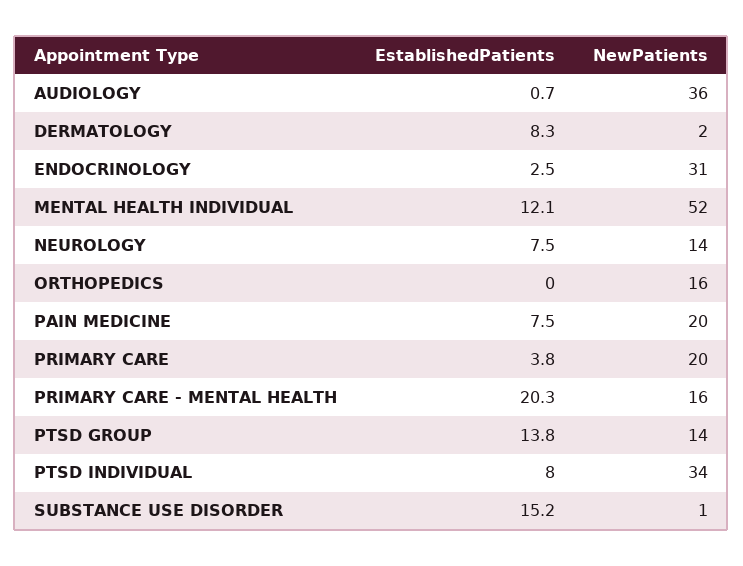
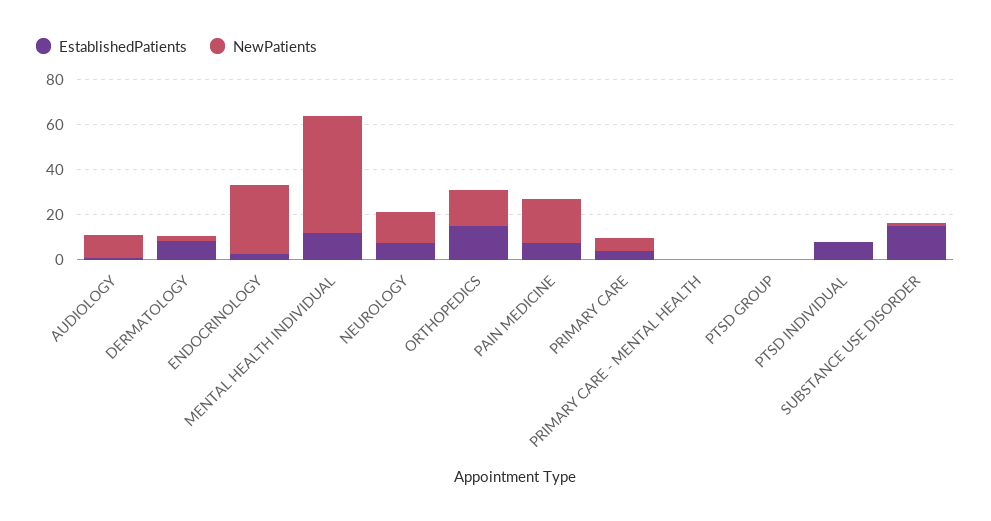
  {
    "EstablishedPatients": {
      "AUDIOLOGY": 0.7,
      "DERMATOLOGY": 8.3,
      "ENDOCRINOLOGY": 2.5,
      "MENTAL HEALTH INDIVIDUAL": 12.1,
      "NEUROLOGY": 7.5,
-     "ORTHOPEDICS": 0,
+     "ORTHOPEDICS": 15,
      "PAIN MEDICINE": 7.5,
      "PRIMARY CARE": 3.8,
-     "PRIMARY CARE - MENTAL HEALTH": 20.3,
+     "PRIMARY CARE - MENTAL HEALTH": 0,
-     "PTSD GROUP": 13.8,
+     "PTSD GROUP": 0,
      "PTSD INDIVIDUAL": 8,
      "SUBSTANCE USE DISORDER": 15.2
    },
    "NewPatients": {
-     "AUDIOLOGY": 36,
+     "AUDIOLOGY": 10,
      "DERMATOLOGY": 2,
      "ENDOCRINOLOGY": 31,
      "MENTAL HEALTH INDIVIDUAL": 52,
      "NEUROLOGY": 14,
      "ORTHOPEDICS": 16,
      "PAIN MEDICINE": 20,
-     "PRIMARY CARE": 20,
+     "PRIMARY CARE": 5,
-     "PRIMARY CARE - MENTAL HEALTH": 16,
+     "PRIMARY CARE - MENTAL HEALTH": 0,
-     "PTSD GROUP": 14,
+     "PTSD GROUP": 0,
-     "PTSD INDIVIDUAL": 34,
+     "PTSD INDIVIDUAL": 0,
      "SUBSTANCE USE DISORDER": 1
    }
  }

